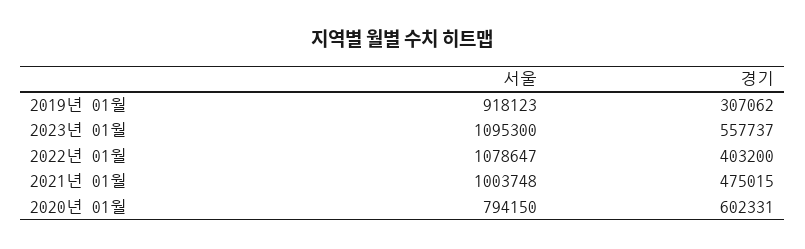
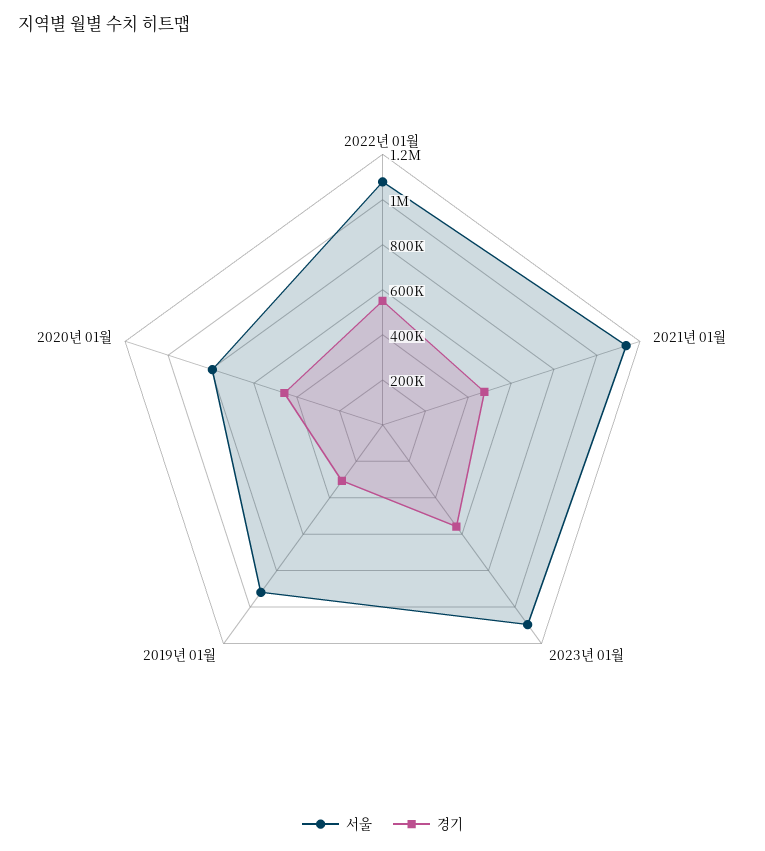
  {
    "서울": {
      "2019년 01월": 918123,
      "2023년 01월": 1095300,
      "2022년 01월": 1078647,
-     "2021년 01월": 1003748,
+     "2021년 01월": 1150000,
      "2020년 01월": 794150
    },
    "경기": {
      "2019년 01월": 307062,
      "2023년 01월": 557737,
-     "2022년 01월": 403200,
+     "2022년 01월": 550000,
      "2021년 01월": 475015,
-     "2020년 01월": 602331
+     "2020년 01월": 450000
    }
  }

